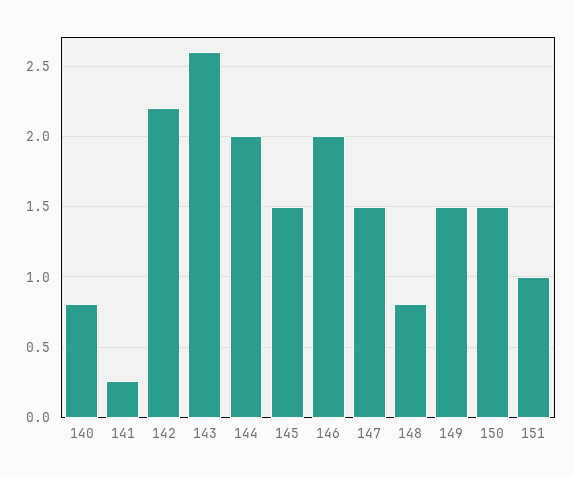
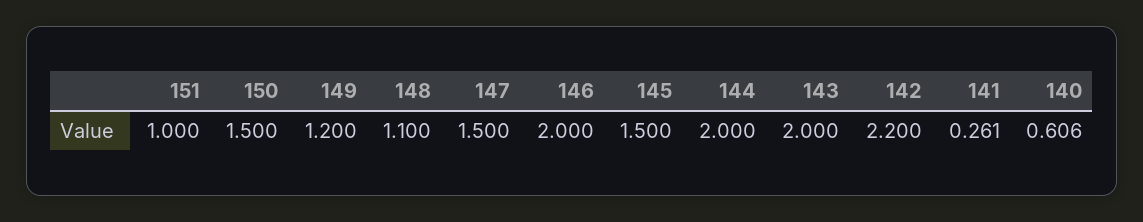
  {
-   "140": 0.8,
+   "140": 0.606,
    "141": 0.261,
    "142": 2.2,
-   "143": 2.6,
+   "143": 2,
    "144": 2,
    "145": 1.5,
    "146": 2,
    "147": 1.5,
-   "148": 0.8,
+   "148": 1.1,
-   "149": 1.5,
+   "149": 1.2,
    "150": 1.5,
    "151": 1
  }

